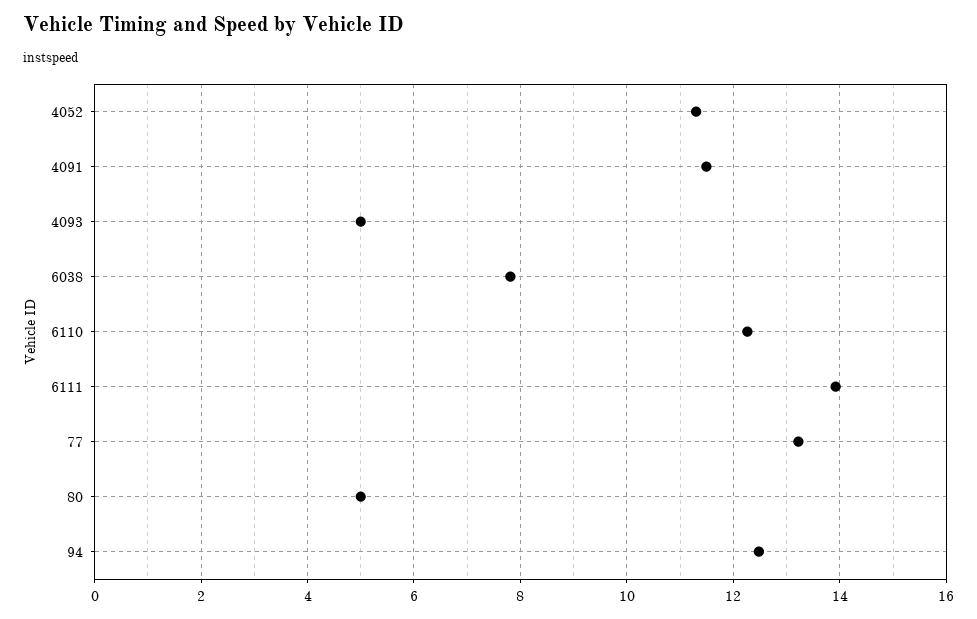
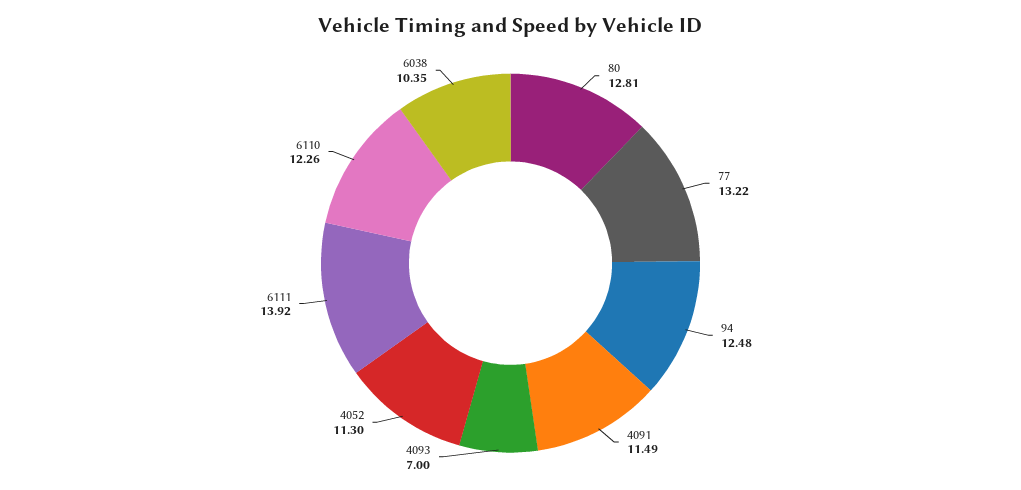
  {
    "4052": 11.3,
    "4091": 11.49,
-   "4093": 5,
+   "4093": 7,
-   "6038": 7.8,
+   "6038": 10.35,
    "6110": 12.26,
    "6111": 13.92,
    "77": 13.22,
-   "80": 5,
+   "80": 12.81,
    "94": 12.48
  }

